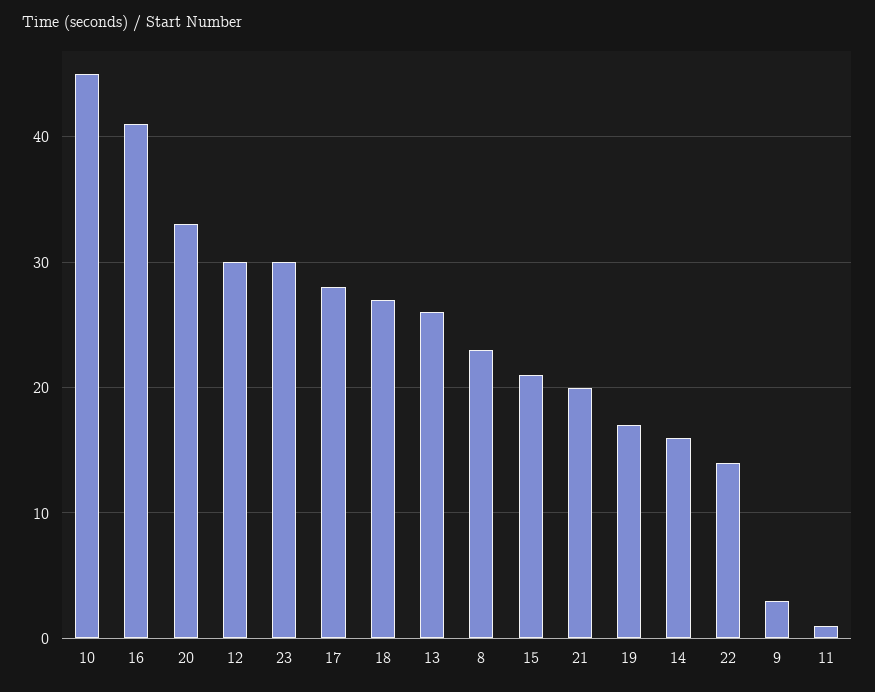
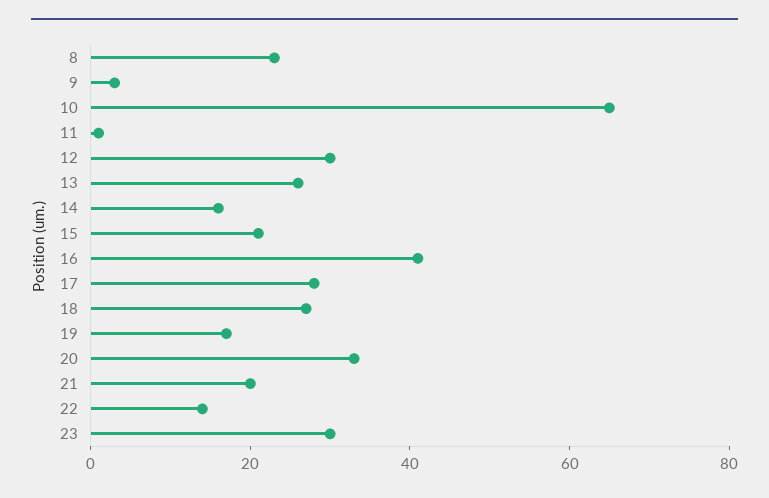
  {
-   "10": 45,
+   "10": 65,
    "16": 41,
    "20": 33,
    "12": 30,
    "23": 30,
    "17": 28,
    "18": 27,
    "13": 26,
    "8": 23,
    "15": 21,
    "21": 20,
    "19": 17,
    "14": 16,
    "22": 14,
    "9": 3,
    "11": 1
  }

